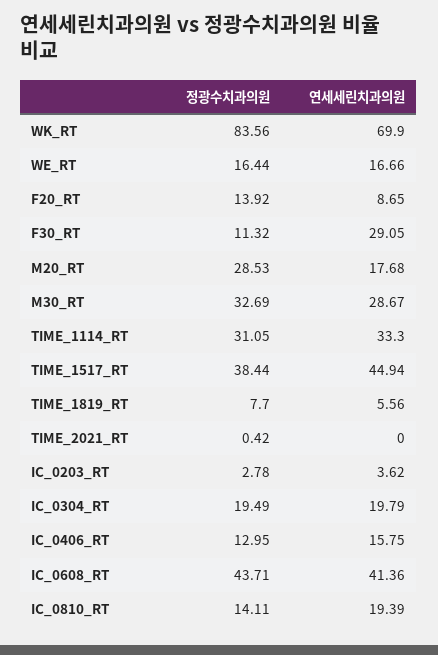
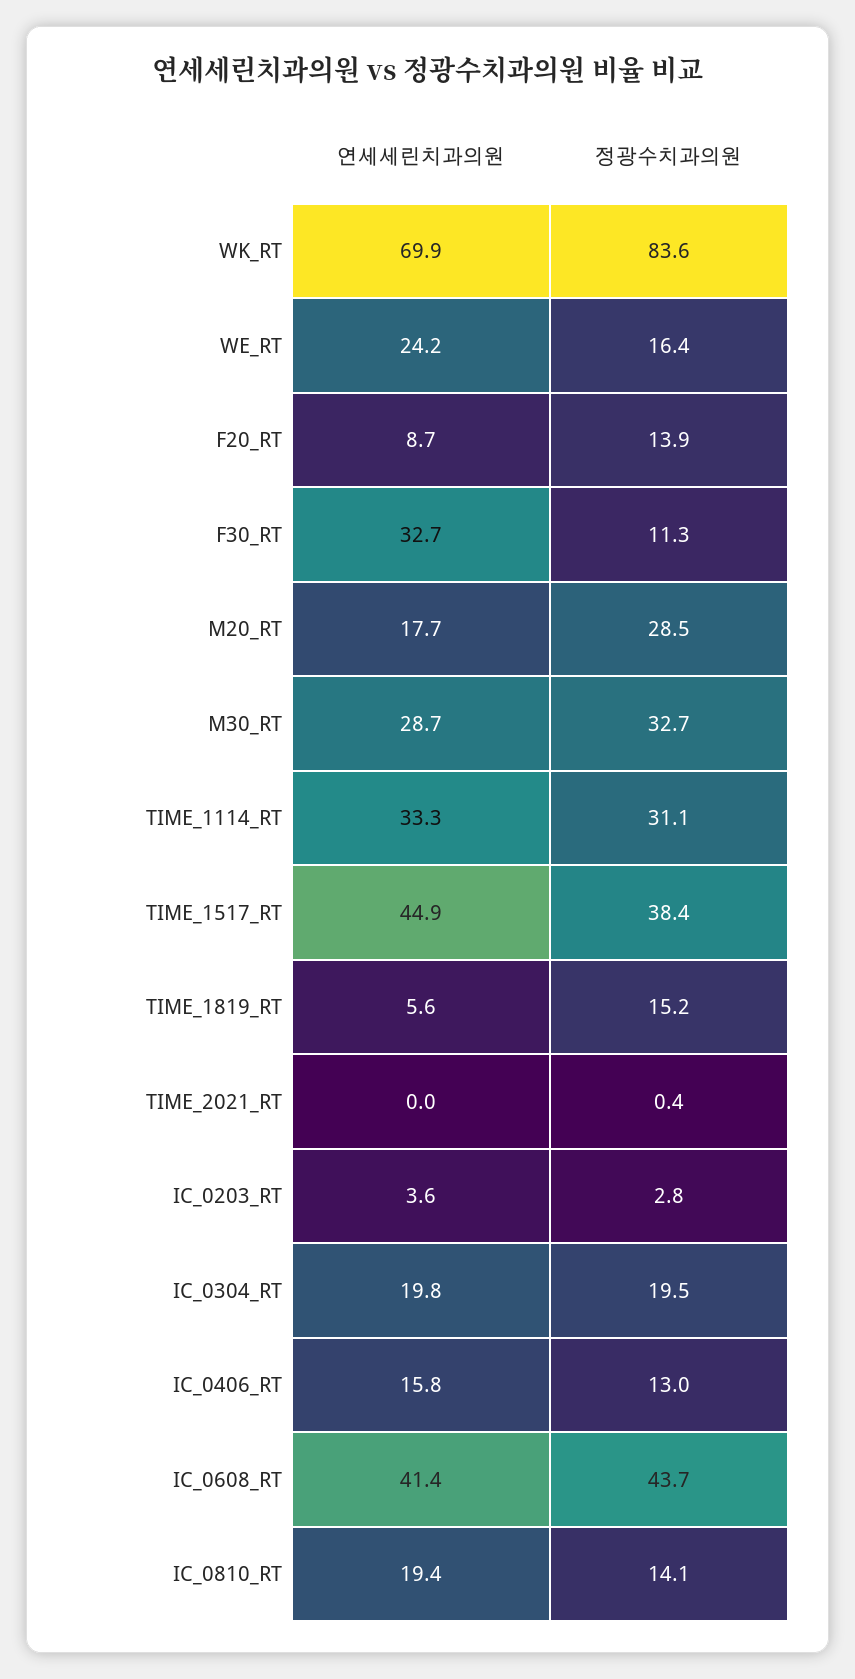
  {
    "정광수치과의원": {
      "WK_RT": 83.56,
      "WE_RT": 16.44,
      "F20_RT": 13.92,
      "F30_RT": 11.32,
      "M20_RT": 28.53,
      "M30_RT": 32.69,
      "TIME_1114_RT": 31.05,
      "TIME_1517_RT": 38.44,
-     "TIME_1819_RT": 7.7,
+     "TIME_1819_RT": 15.2,
      "TIME_2021_RT": 0.42,
      "IC_0203_RT": 2.78,
      "IC_0304_RT": 19.49,
      "IC_0406_RT": 12.95,
      "IC_0608_RT": 43.71,
      "IC_0810_RT": 14.11
    },
    "연세세린치과의원": {
      "WK_RT": 69.9,
-     "WE_RT": 16.66,
+     "WE_RT": 24.2,
      "F20_RT": 8.65,
-     "F30_RT": 29.05,
+     "F30_RT": 32.7,
      "M20_RT": 17.68,
      "M30_RT": 28.67,
      "TIME_1114_RT": 33.3,
      "TIME_1517_RT": 44.94,
      "TIME_1819_RT": 5.56,
      "TIME_2021_RT": 0,
      "IC_0203_RT": 3.62,
      "IC_0304_RT": 19.79,
      "IC_0406_RT": 15.75,
      "IC_0608_RT": 41.36,
      "IC_0810_RT": 19.39
    }
  }

